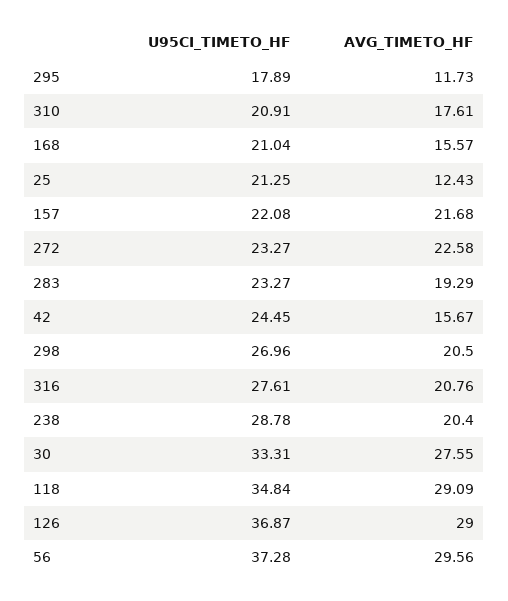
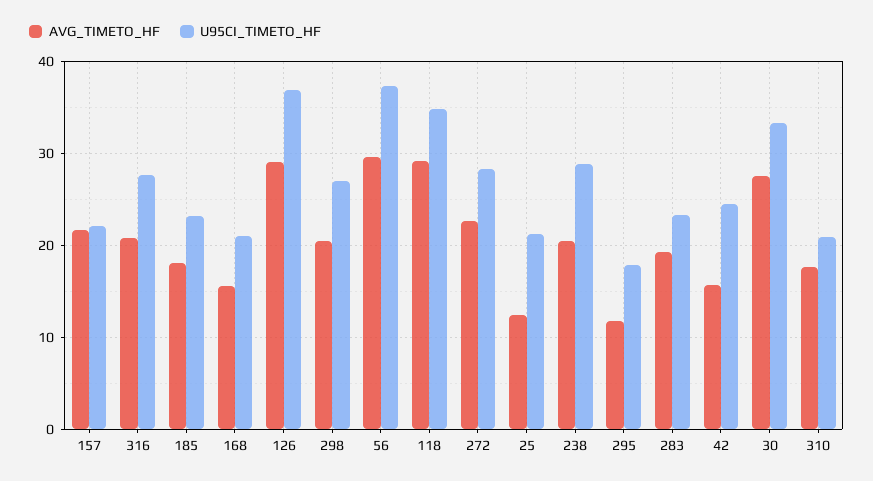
  {
    "U95CI_TIMETO_HF": {
      "295": 17.89,
      "310": 20.91,
      "168": 21.04,
      "25": 21.25,
      "157": 22.08,
-     "272": 23.27,
+     "272": 28,
      "283": 23.27,
      "42": 24.45,
      "298": 26.96,
      "316": 27.61,
      "238": 28.78,
      "30": 33.31,
      "118": 34.84,
      "126": 36.87,
-     "56": 37.28
+     "56": 37.28,
+     "185": 23
    },
    "AVG_TIMETO_HF": {
      "295": 11.73,
      "310": 17.61,
      "168": 15.57,
      "25": 12.43,
      "157": 21.68,
      "272": 22.58,
      "283": 19.29,
      "42": 15.67,
      "298": 20.5,
      "316": 20.76,
      "238": 20.4,
      "30": 27.55,
      "118": 29.09,
      "126": 29,
-     "56": 29.56
+     "56": 29.56,
+     "185": 18
    }
  }

